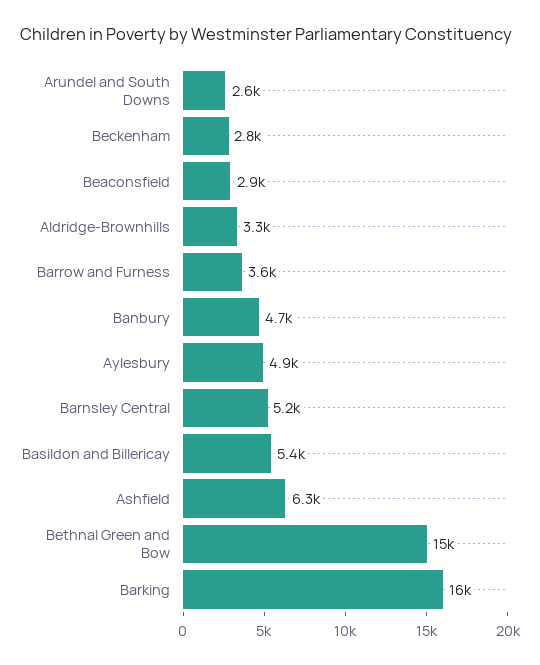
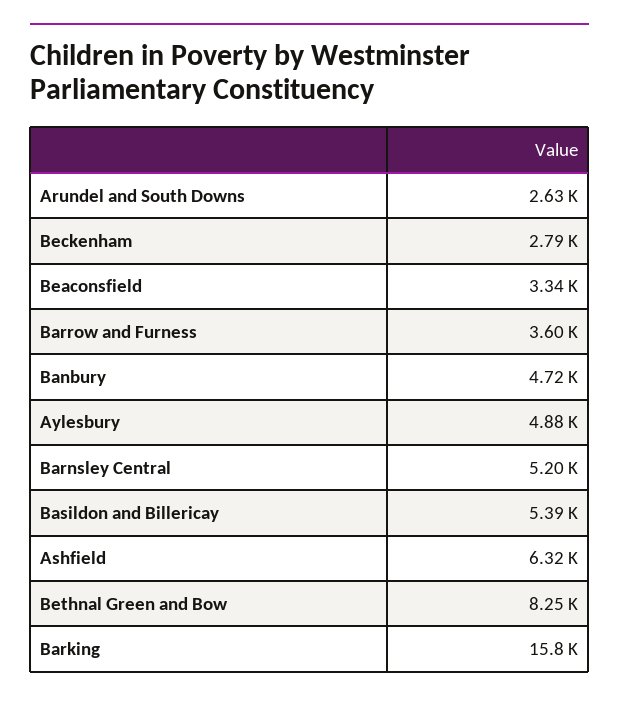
  {
    "Arundel and South Downs": 2630,
    "Beckenham": 2790,
-   "Beaconsfield": 2900,
+   "Beaconsfield": 3340,
-   "Aldridge-Brownhills": 3300,
    "Barrow and Furness": 3600,
    "Banbury": 4720,
    "Aylesbury": 4880,
    "Barnsley Central": 5200,
    "Basildon and Billericay": 5390,
    "Ashfield": 6320,
-   "Bethnal Green and Bow": 15000,
+   "Bethnal Green and Bow": 8250,
    "Barking": 15800
  }

